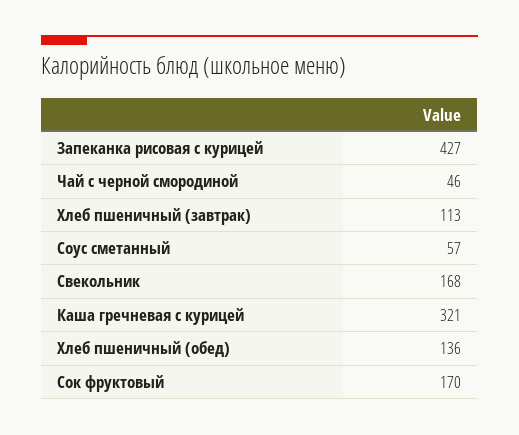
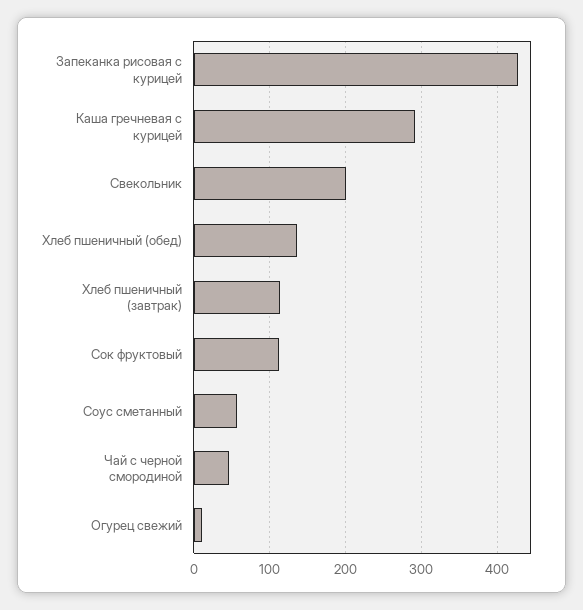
  {
    "Запеканка рисовая с курицей": 427,
    "Чай с черной смородиной": 46,
    "Хлеб пшеничный (завтрак)": 113,
    "Соус сметанный": 57,
-   "Свекольник": 168,
+   "Свекольник": 200,
-   "Каша гречневая с курицей": 321,
+   "Каша гречневая с курицей": 290,
    "Хлеб пшеничный (обед)": 136,
-   "Сок фруктовый": 170
+   "Сок фруктовый": 110,
+   "Огурец свежий": 10
  }

